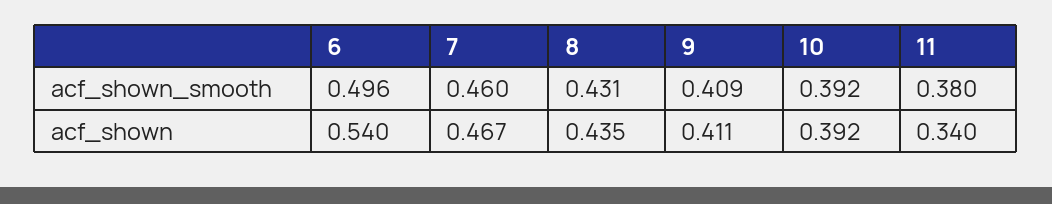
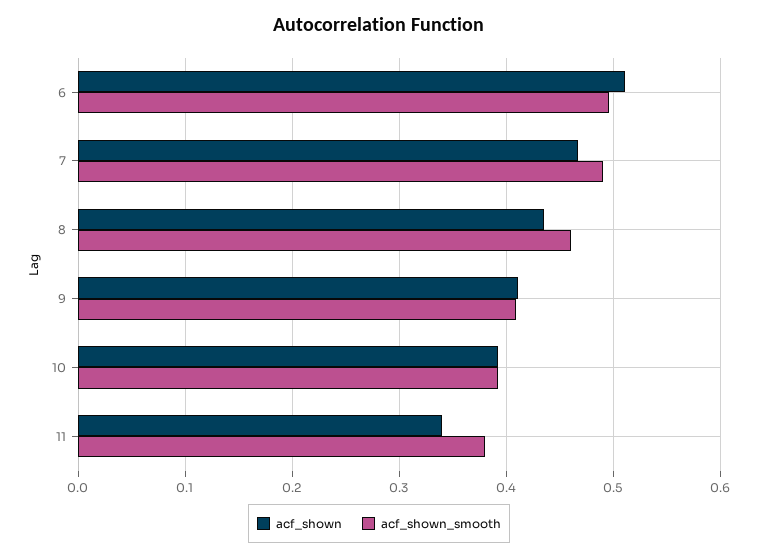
  {
    "acf_shown_smooth": {
      "6": 0.496,
-     "7": 0.46,
+     "7": 0.49,
-     "8": 0.431,
+     "8": 0.46,
      "9": 0.409,
      "10": 0.392,
      "11": 0.38
    },
    "acf_shown": {
-     "6": 0.54,
+     "6": 0.51,
      "7": 0.467,
      "8": 0.435,
      "9": 0.411,
      "10": 0.392,
      "11": 0.34
    }
  }

